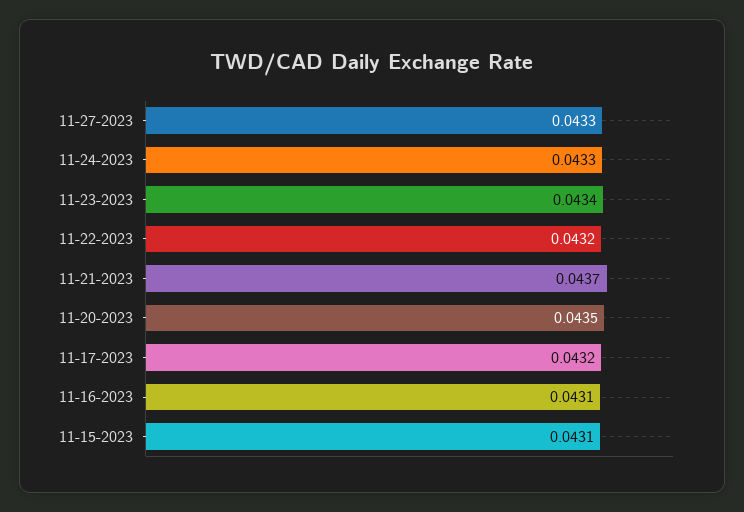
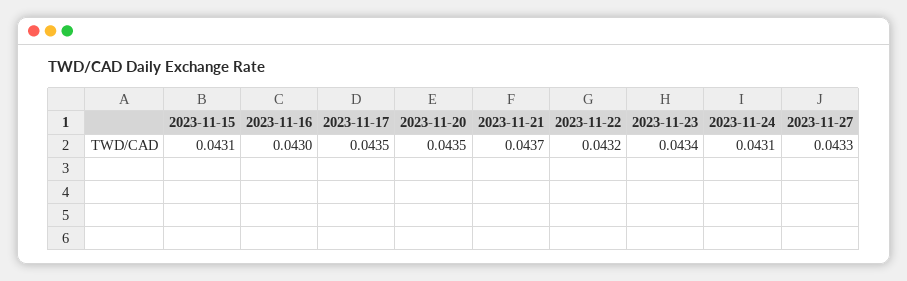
  {
    "11-27-2023": 0.0433,
-   "11-24-2023": 0.0433,
+   "11-24-2023": 0.0431,
    "11-23-2023": 0.0434,
    "11-22-2023": 0.0432,
    "11-21-2023": 0.0437,
    "11-20-2023": 0.0435,
-   "11-17-2023": 0.0432,
+   "11-17-2023": 0.0435,
-   "11-16-2023": 0.0431,
+   "11-16-2023": 0.043,
    "11-15-2023": 0.0431
  }

